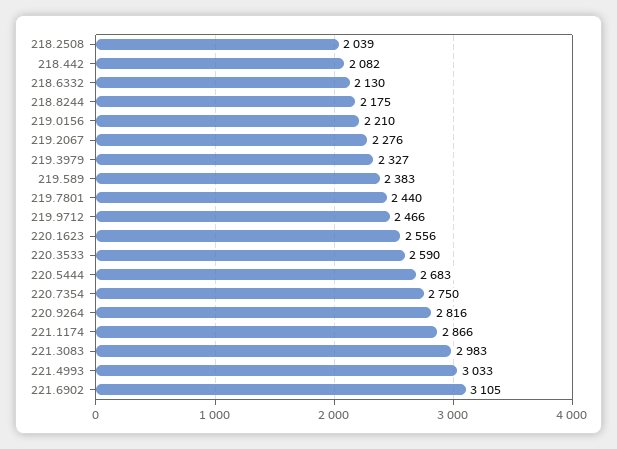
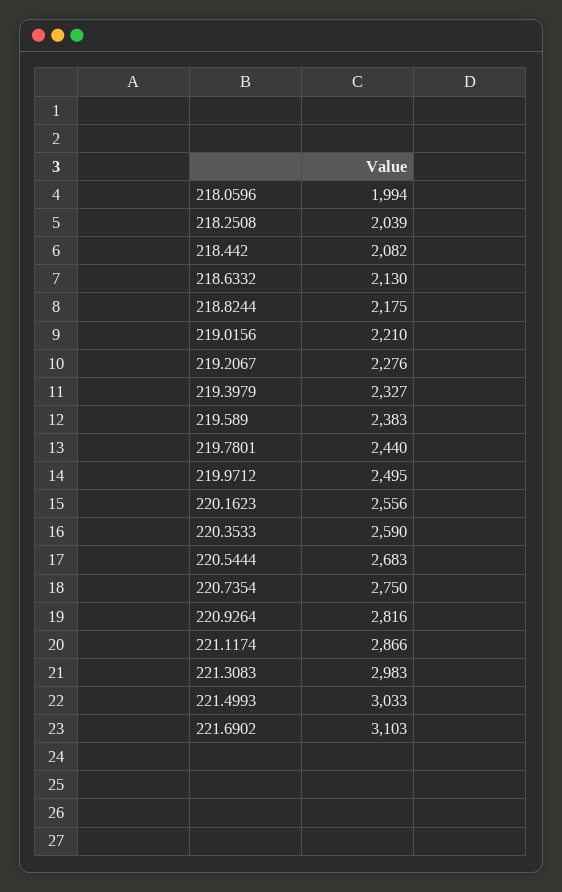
  {
    "218.2508": 2039,
    "218.442": 2082,
    "218.6332": 2130,
    "218.8244": 2175,
    "219.0156": 2210,
    "219.2067": 2276,
    "219.3979": 2327,
    "219.589": 2383,
    "219.7801": 2440,
-   "219.9712": 2466,
+   "219.9712": 2495,
    "220.1623": 2556,
    "220.3533": 2590,
    "220.5444": 2683,
    "220.7354": 2750,
    "220.9264": 2816,
    "221.1174": 2866,
    "221.3083": 2983,
    "221.4993": 3033,
-   "221.6902": 3105
+   "221.6902": 3103,
+   "218.0596": 1994
  }

